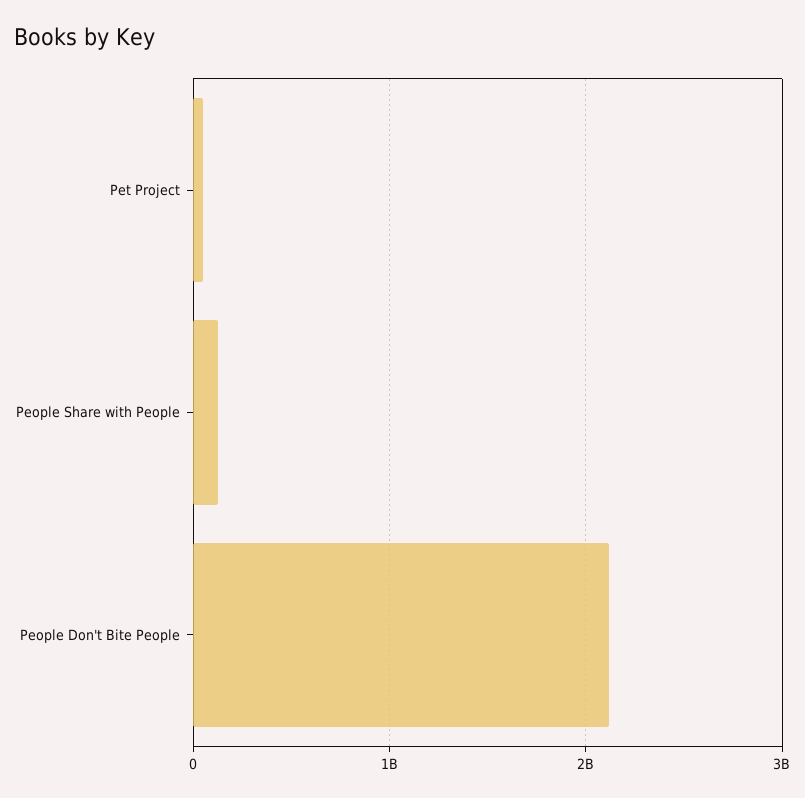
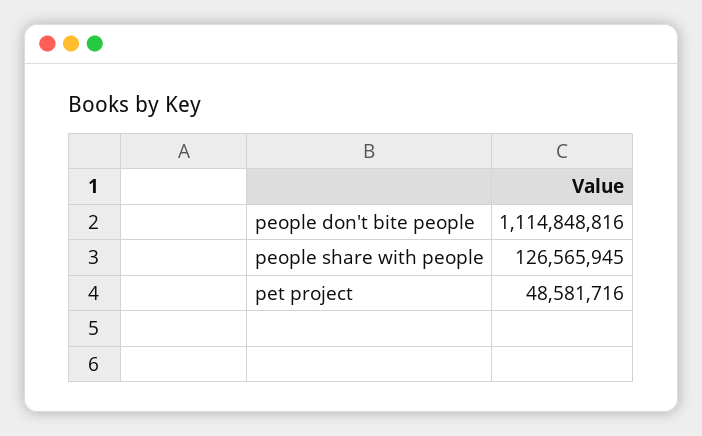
  {
    "Pet Project": 48581716,
    "People Share with People": 126565945,
-   "People Don't Bite People": 2100000000
+   "People Don't Bite People": 1114848816
  }

